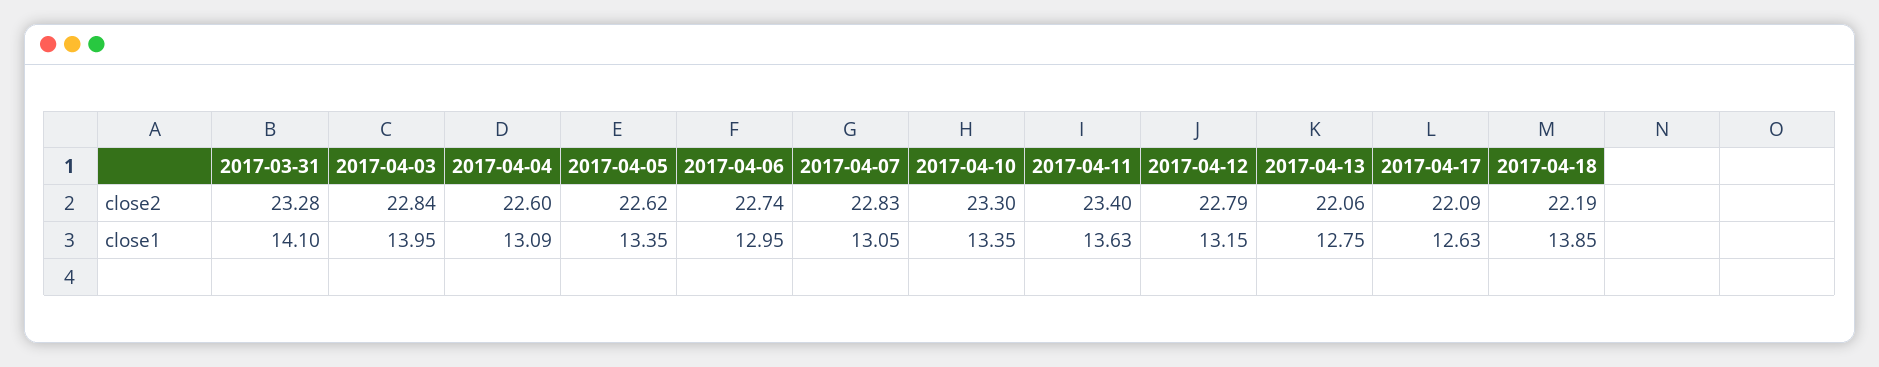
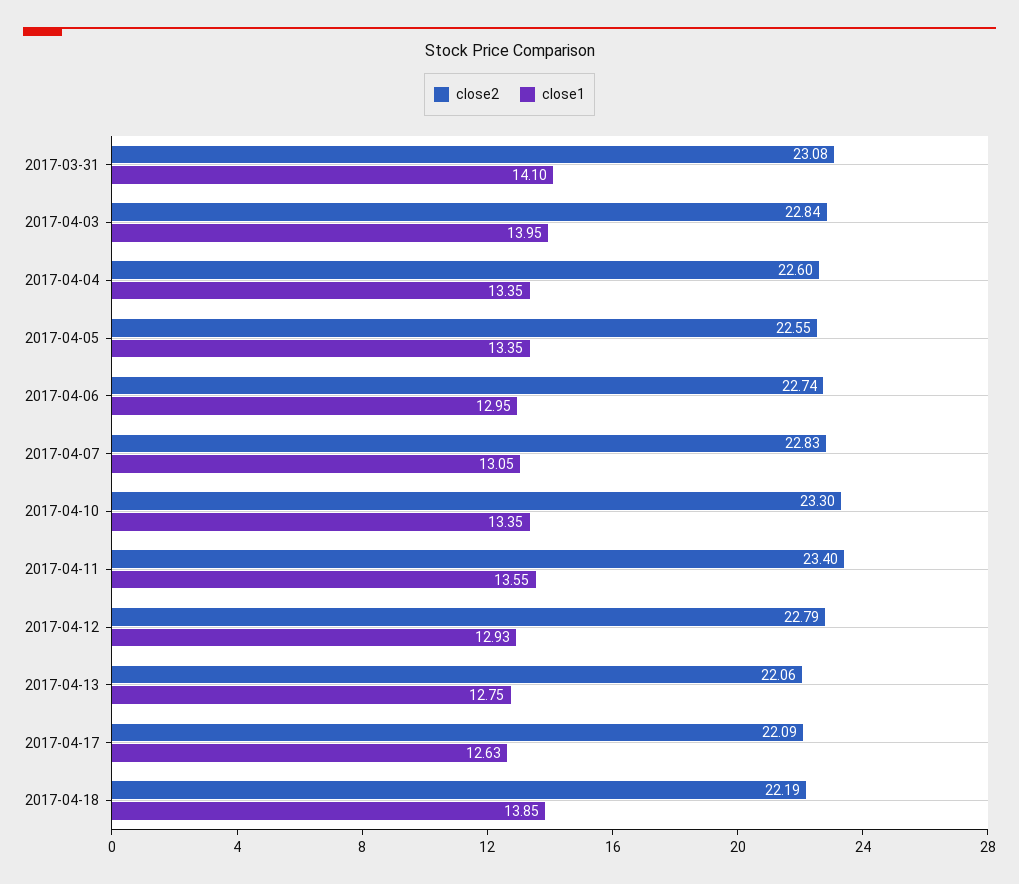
  {
    "close2": {
-     "2017-03-31": 23.28,
+     "2017-03-31": 23.08,
      "2017-04-03": 22.84,
      "2017-04-04": 22.6,
-     "2017-04-05": 22.62,
+     "2017-04-05": 22.55,
      "2017-04-06": 22.74,
      "2017-04-07": 22.83,
      "2017-04-10": 23.3,
      "2017-04-11": 23.4,
      "2017-04-12": 22.79,
      "2017-04-13": 22.06,
      "2017-04-17": 22.09,
      "2017-04-18": 22.19
    },
    "close1": {
      "2017-03-31": 14.1,
      "2017-04-03": 13.95,
-     "2017-04-04": 13.09,
+     "2017-04-04": 13.35,
      "2017-04-05": 13.35,
      "2017-04-06": 12.95,
      "2017-04-07": 13.05,
      "2017-04-10": 13.35,
-     "2017-04-11": 13.63,
+     "2017-04-11": 13.55,
-     "2017-04-12": 13.15,
+     "2017-04-12": 12.93,
      "2017-04-13": 12.75,
      "2017-04-17": 12.63,
      "2017-04-18": 13.85
    }
  }

